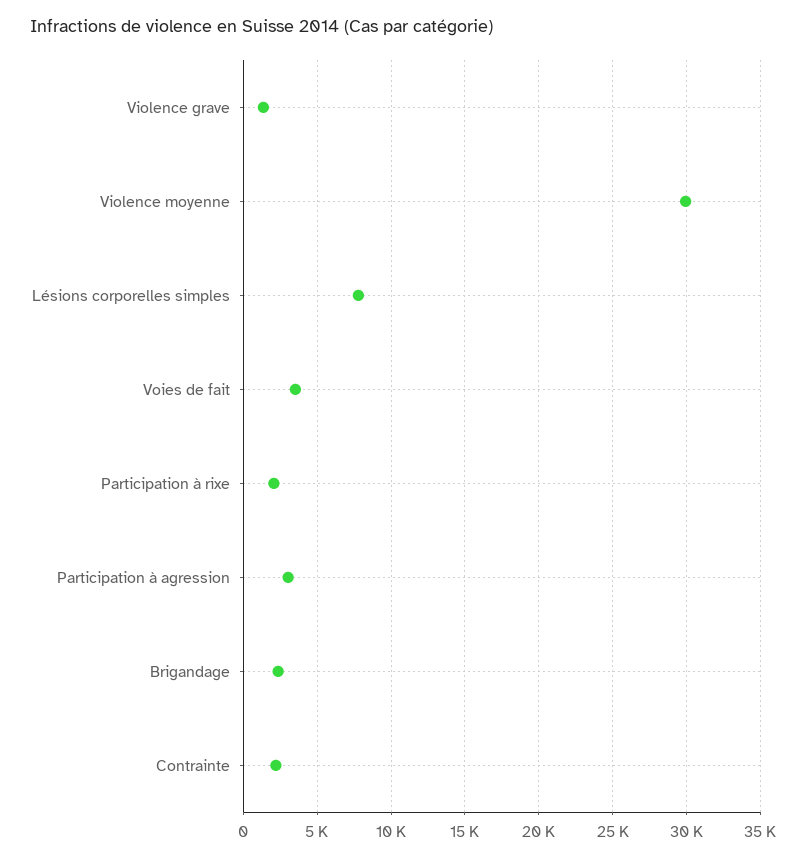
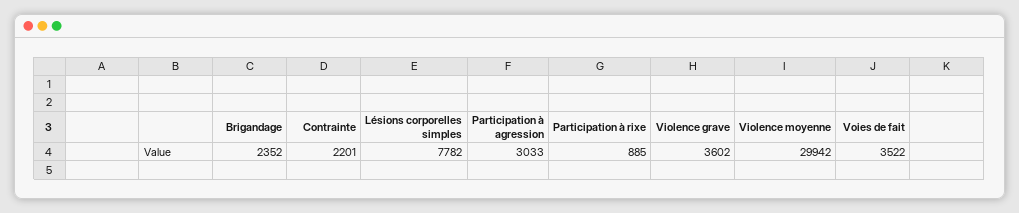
  {
-   "Violence grave": 1500,
+   "Violence grave": 3602,
    "Violence moyenne": 29942,
    "Lésions corporelles simples": 7782,
    "Voies de fait": 3522,
-   "Participation à rixe": 2000,
+   "Participation à rixe": 885,
    "Participation à agression": 3033,
    "Brigandage": 2352,
    "Contrainte": 2201
  }

